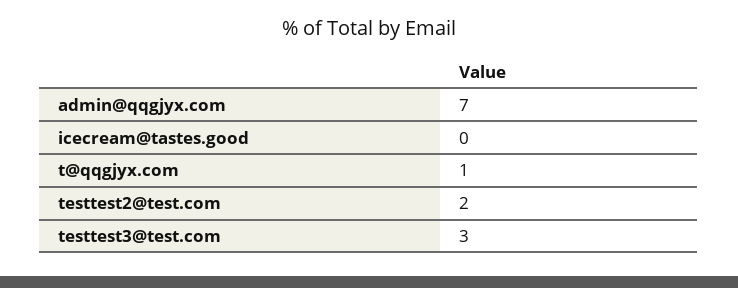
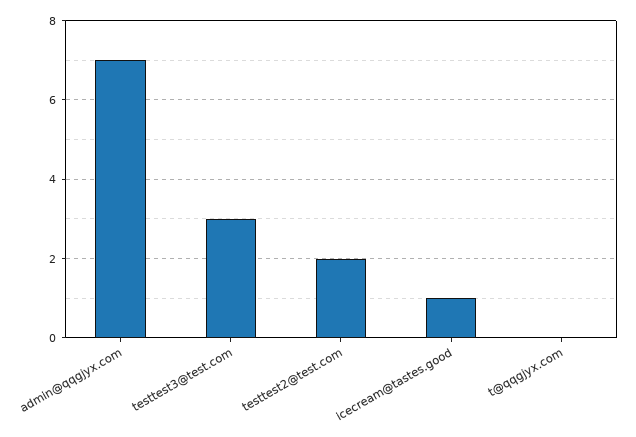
  {
    "admin@qqgjyx.com": 7,
-   "icecream@tastes.good": 0,
+   "icecream@tastes.good": 1,
-   "t@qqgjyx.com": 1,
+   "t@qqgjyx.com": 0,
    "testtest2@test.com": 2,
    "testtest3@test.com": 3
  }

